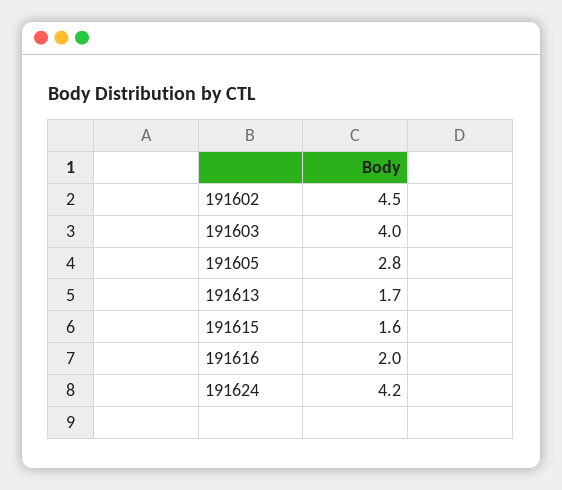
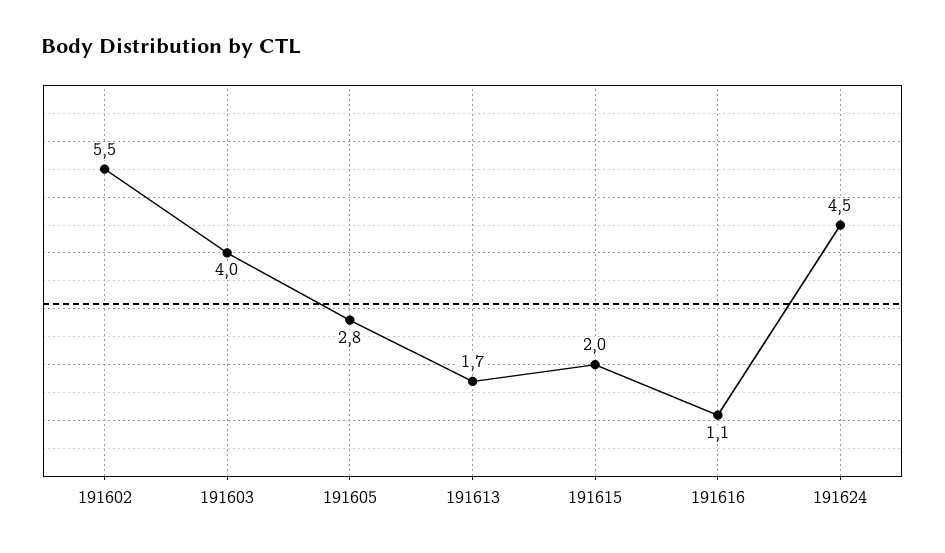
  {
-   "191602": 4.5,
+   "191602": 5.5,
    "191603": 4,
    "191605": 2.8,
    "191613": 1.7,
-   "191615": 1.6,
+   "191615": 2,
-   "191616": 2,
+   "191616": 1.1,
-   "191624": 4.2
+   "191624": 4.5
  }

